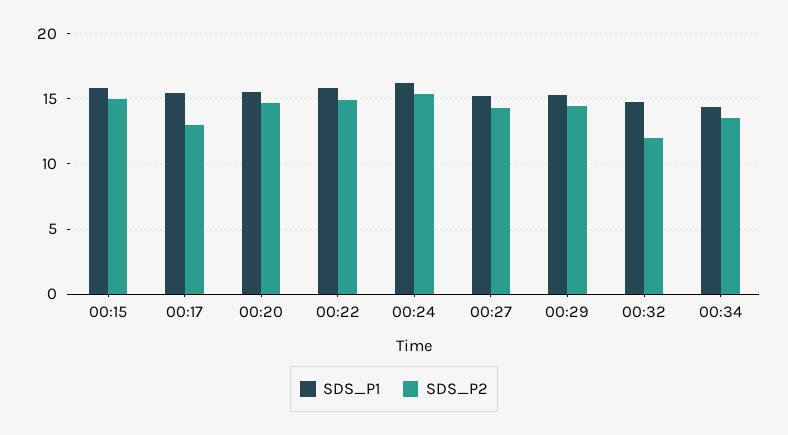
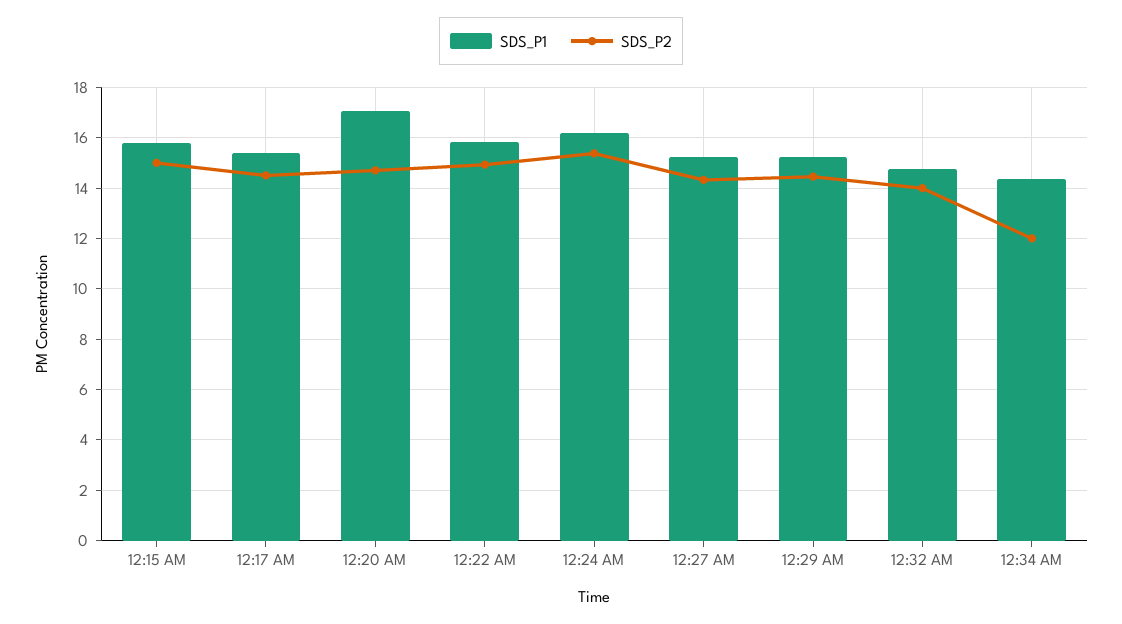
  {
    "SDS_P1": {
      "00:15": 15.75,
      "00:17": 15.5,
-     "00:20": 15.5,
+     "00:20": 17,
      "00:22": 15.75,
      "00:24": 16.25,
      "00:27": 15.25,
      "00:29": 15.25,
      "00:32": 14.75,
      "00:34": 14.25
    },
    "SDS_P2": {
      "00:15": 15,
-     "00:17": 13,
+     "00:17": 14.5,
      "00:20": 14.75,
      "00:22": 15,
      "00:24": 15.5,
      "00:27": 14.25,
      "00:29": 14.5,
-     "00:32": 12,
+     "00:32": 14,
-     "00:34": 13.5
+     "00:34": 12
    }
  }

